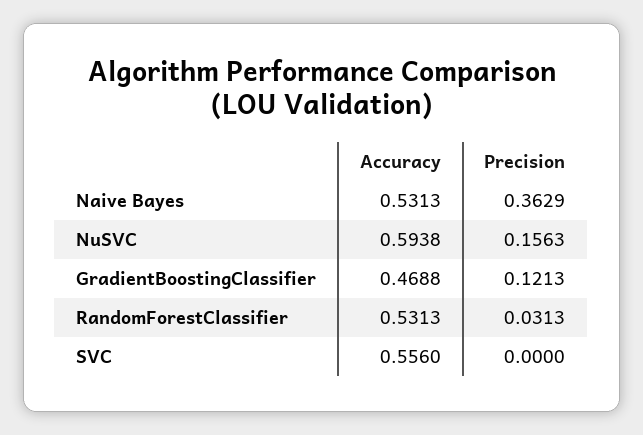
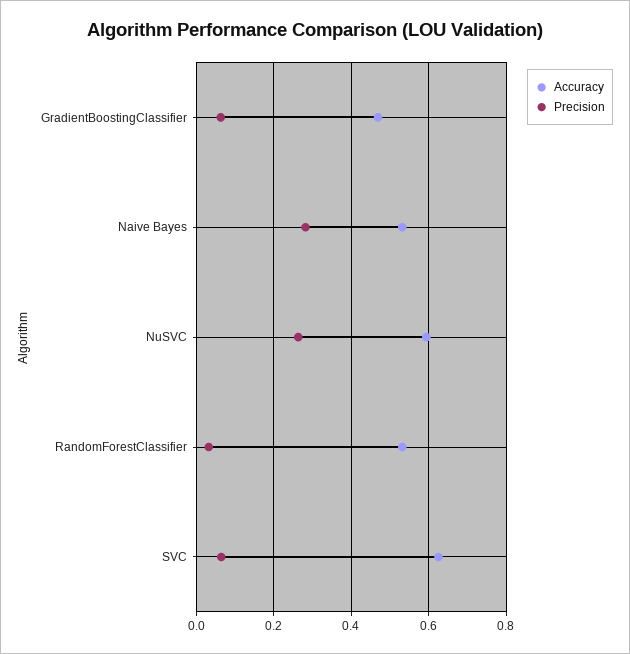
  {
    "Accuracy": {
      "Naive Bayes": 0.5313,
      "NuSVC": 0.5938,
      "GradientBoostingClassifier": 0.4688,
      "RandomForestClassifier": 0.5313,
-     "SVC": 0.556
+     "SVC": 0.62
    },
    "Precision": {
-     "Naive Bayes": 0.3629,
+     "Naive Bayes": 0.28,
-     "NuSVC": 0.1563,
+     "NuSVC": 0.26,
-     "GradientBoostingClassifier": 0.1213,
+     "GradientBoostingClassifier": 0.06,
      "RandomForestClassifier": 0.0313,
-     "SVC": 0
+     "SVC": 0.06
    }
  }

